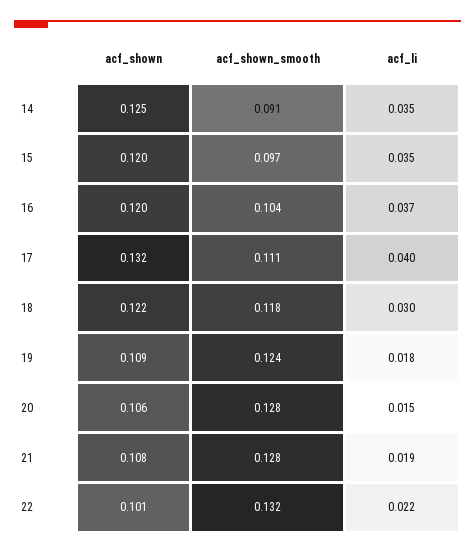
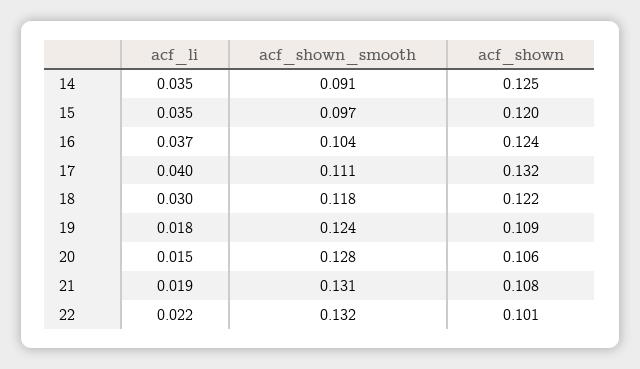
  {
    "acf_shown": {
      "14": 0.125,
      "15": 0.12,
-     "16": 0.12,
+     "16": 0.124,
      "17": 0.132,
      "18": 0.122,
      "19": 0.109,
      "20": 0.106,
      "21": 0.108,
      "22": 0.101
    },
    "acf_shown_smooth": {
      "14": 0.091,
      "15": 0.097,
      "16": 0.104,
      "17": 0.111,
      "18": 0.118,
      "19": 0.124,
      "20": 0.128,
-     "21": 0.128,
+     "21": 0.131,
      "22": 0.132
    },
    "acf_li": {
      "14": 0.035,
      "15": 0.035,
      "16": 0.037,
      "17": 0.04,
      "18": 0.03,
      "19": 0.018,
      "20": 0.015,
      "21": 0.019,
      "22": 0.022
    }
  }

